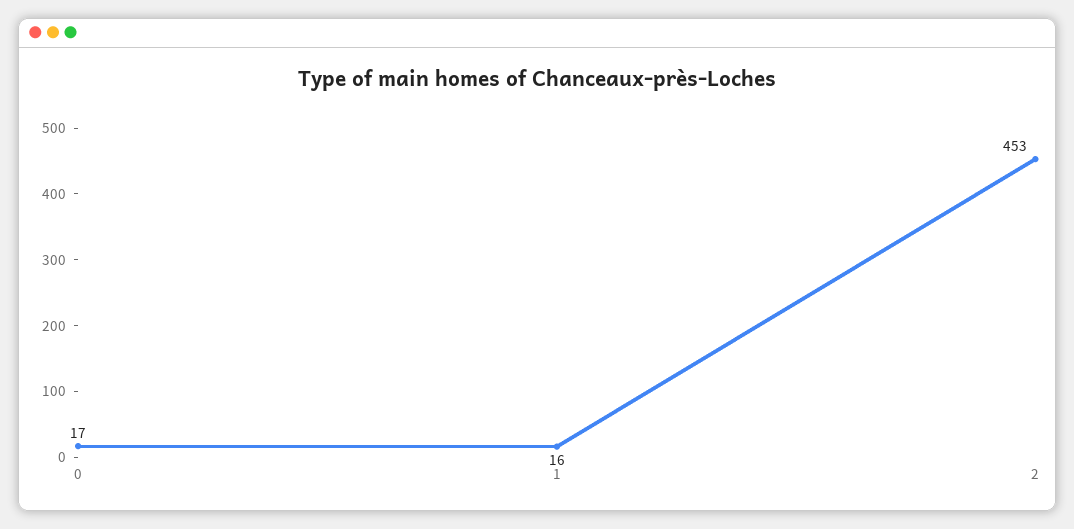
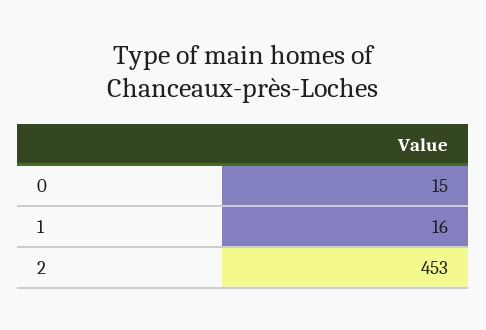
  {
-   "0": 17,
+   "0": 15,
    "1": 16,
    "2": 453
  }

